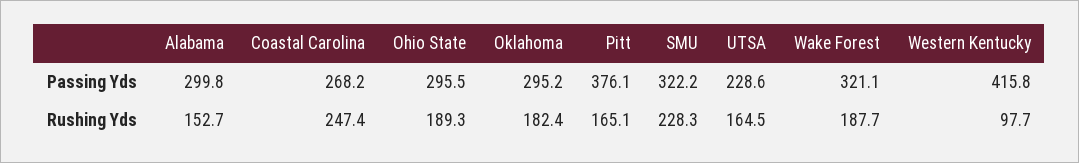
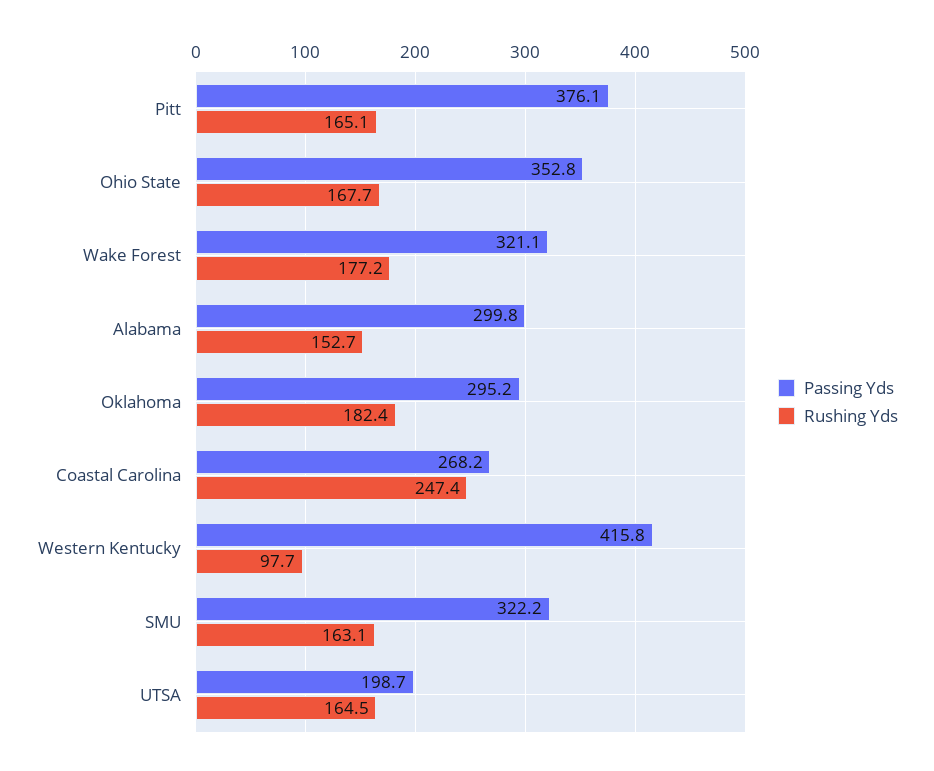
  {
    "Passing Yds": {
      "Alabama": 299.8,
      "Coastal Carolina": 268.2,
-     "Ohio State": 295.5,
+     "Ohio State": 352.8,
      "Oklahoma": 295.2,
      "Pitt": 376.1,
      "SMU": 322.2,
-     "UTSA": 228.6,
+     "UTSA": 198.7,
      "Wake Forest": 321.1,
      "Western Kentucky": 415.8
    },
    "Rushing Yds": {
      "Alabama": 152.7,
      "Coastal Carolina": 247.4,
-     "Ohio State": 189.3,
+     "Ohio State": 167.7,
      "Oklahoma": 182.4,
      "Pitt": 165.1,
-     "SMU": 228.3,
+     "SMU": 163.1,
      "UTSA": 164.5,
-     "Wake Forest": 187.7,
+     "Wake Forest": 177.2,
      "Western Kentucky": 97.7
    }
  }

